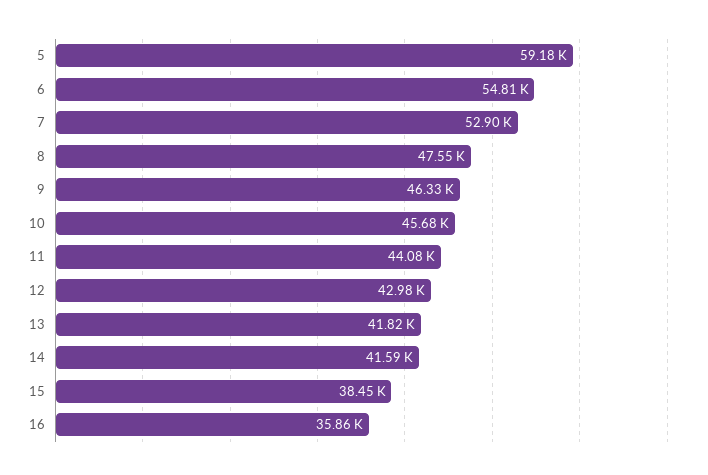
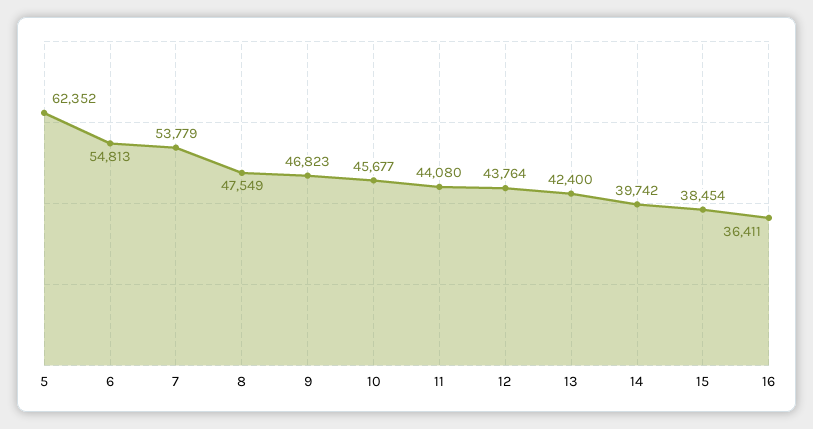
  {
-   "5": 59180,
+   "5": 62352,
    "6": 54813,
-   "7": 52900,
+   "7": 53779,
    "8": 47549,
-   "9": 46330,
+   "9": 46823,
    "10": 45677,
    "11": 44080,
-   "12": 42980,
+   "12": 43764,
-   "13": 41820,
+   "13": 42400,
-   "14": 41590,
+   "14": 39742,
    "15": 38454,
-   "16": 35860
+   "16": 36411
  }

